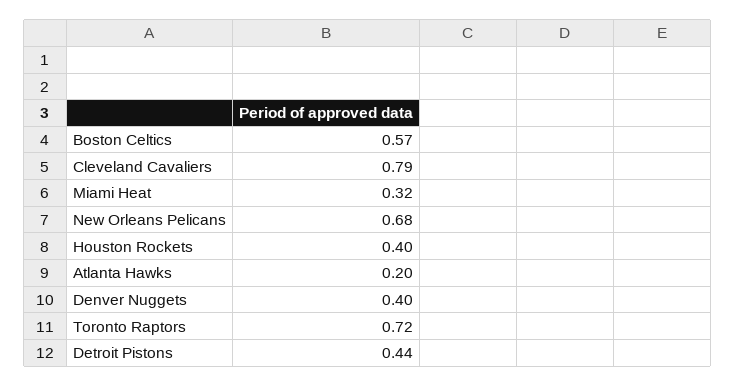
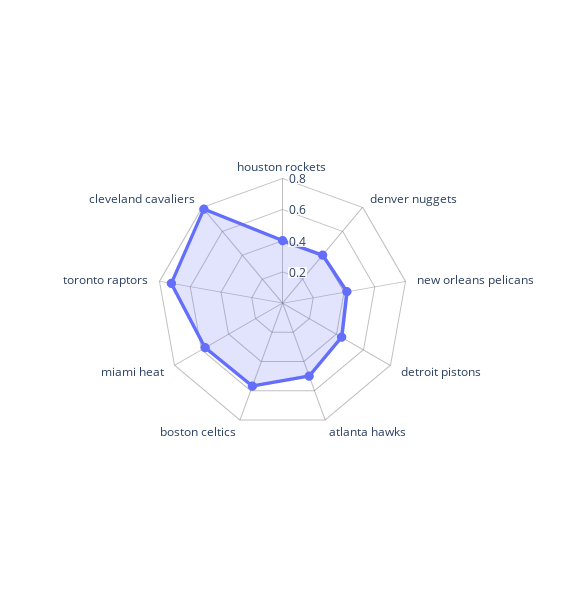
  {
    "Boston Celtics": 0.57,
    "Cleveland Cavaliers": 0.79,
-   "Miami Heat": 0.32,
+   "Miami Heat": 0.6,
-   "New Orleans Pelicans": 0.68,
+   "New Orleans Pelicans": 0.4,
    "Houston Rockets": 0.4,
-   "Atlanta Hawks": 0.2,
+   "Atlanta Hawks": 0.5,
    "Denver Nuggets": 0.4,
    "Toronto Raptors": 0.72,
    "Detroit Pistons": 0.44
  }

